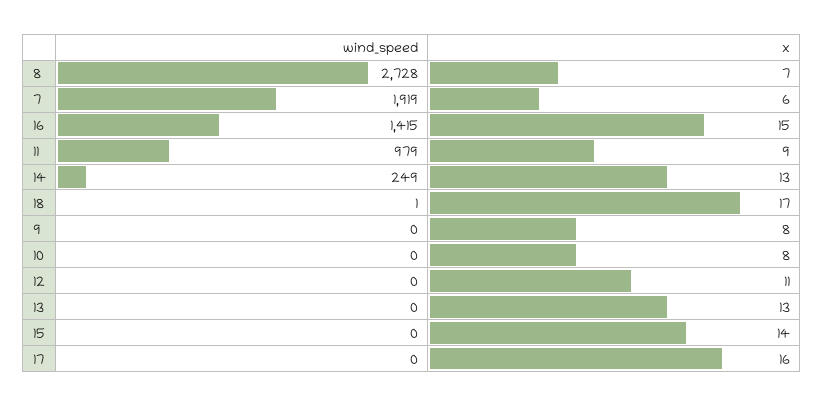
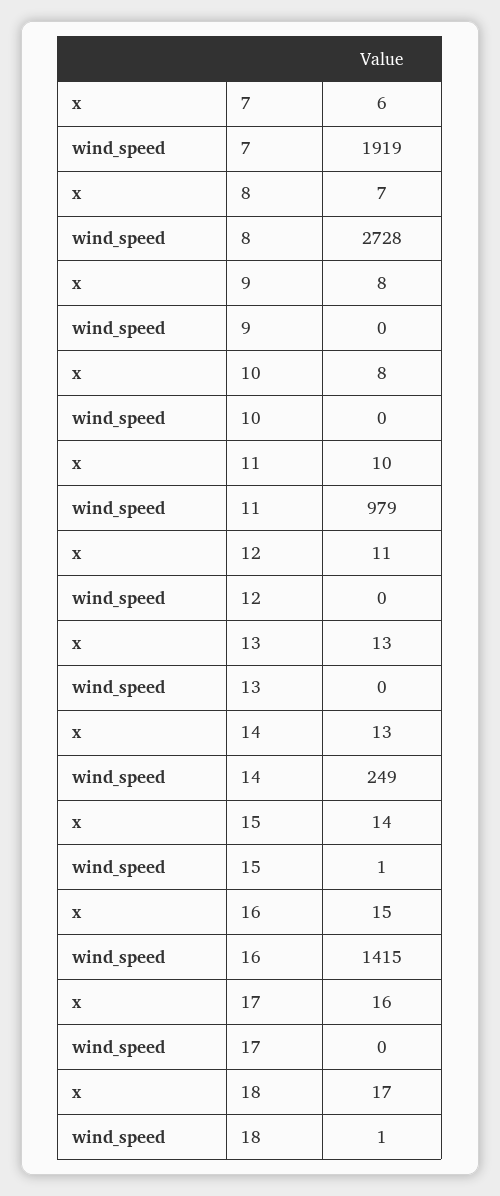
  {
    "wind_speed": {
      "8": 2728,
      "7": 1919,
      "16": 1415,
      "11": 979,
      "14": 249,
      "18": 1,
      "9": 0,
      "10": 0,
      "12": 0,
      "13": 0,
-     "15": 0,
+     "15": 1,
      "17": 0
    },
    "x": {
      "8": 7,
      "7": 6,
      "16": 15,
-     "11": 9,
+     "11": 10,
      "14": 13,
      "18": 17,
      "9": 8,
      "10": 8,
      "12": 11,
      "13": 13,
      "15": 14,
      "17": 16
    }
  }

